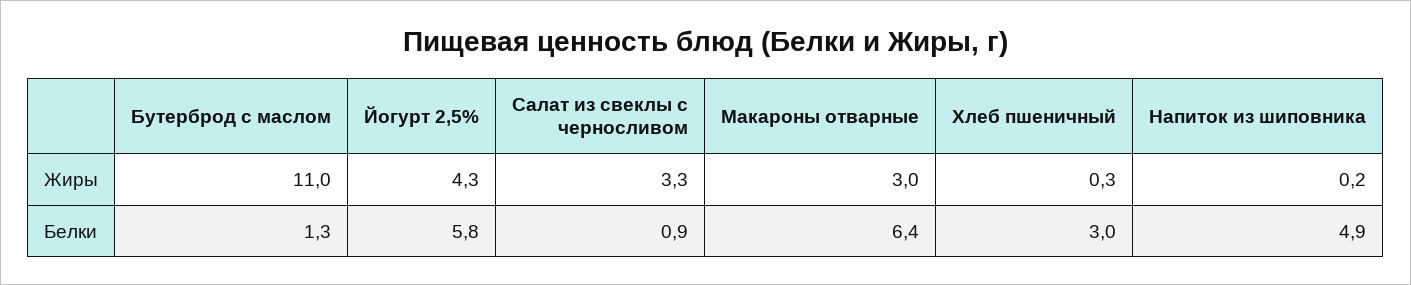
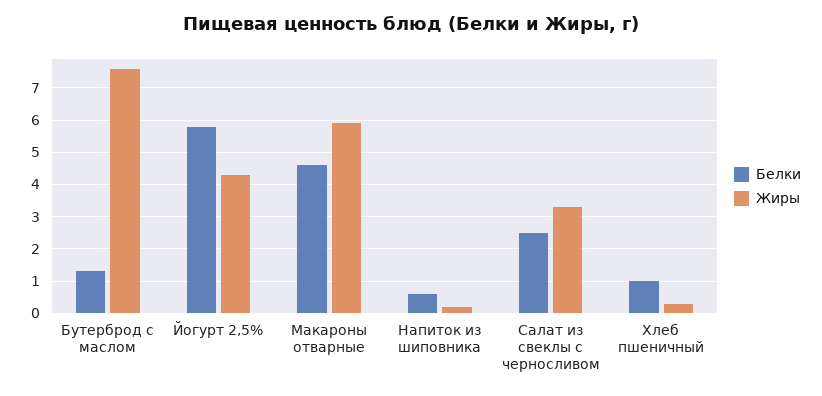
  {
    "Жиры": {
-     "Бутерброд с маслом": 11,
+     "Бутерброд с маслом": 7.5,
      "Йогурт 2,5%": 4.3,
      "Салат из свеклы с черносливом": 3.3,
-     "Макароны отварные": 3,
+     "Макароны отварные": 6,
      "Хлеб пшеничный": 0.3,
      "Напиток из шиповника": 0.2
    },
    "Белки": {
      "Бутерброд с маслом": 1.3,
      "Йогурт 2,5%": 5.8,
-     "Салат из свеклы с черносливом": 0.9,
+     "Салат из свеклы с черносливом": 2.5,
-     "Макароны отварные": 6.4,
+     "Макароны отварные": 4.5,
-     "Хлеб пшеничный": 3,
+     "Хлеб пшеничный": 1,
-     "Напиток из шиповника": 4.9
+     "Напиток из шиповника": 0.5
    }
  }

